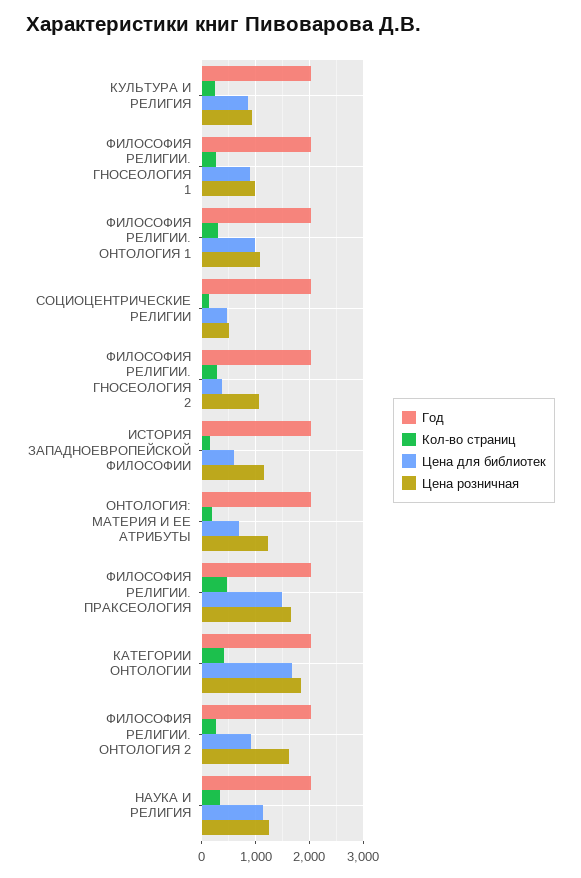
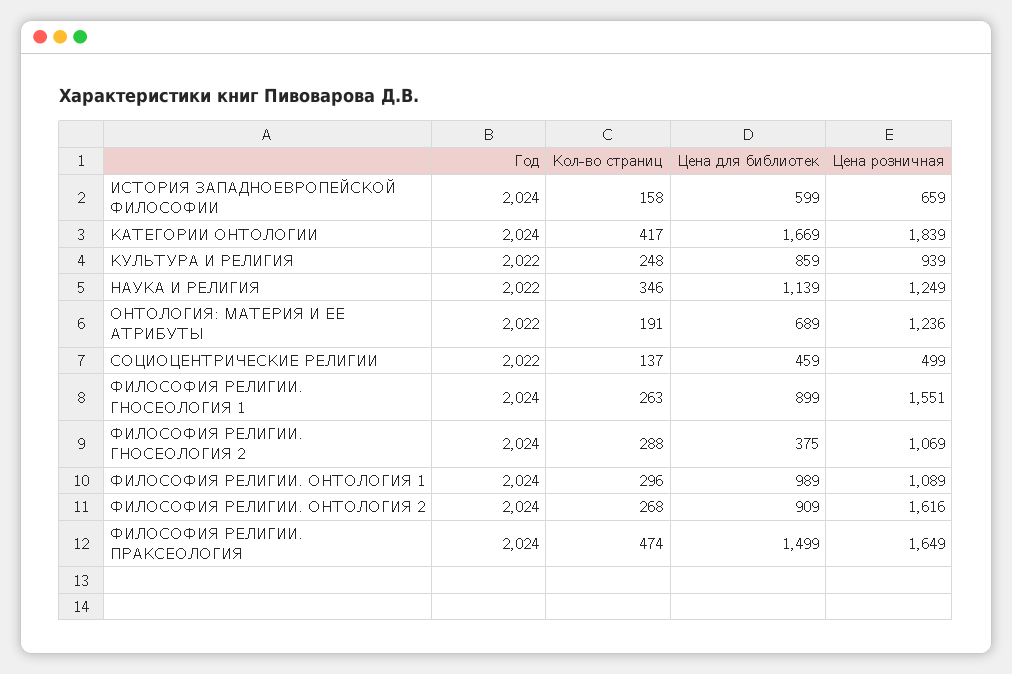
  {
    "Год": {
      "КУЛЬТУРА И РЕЛИГИЯ": 2022,
      "ФИЛОСОФИЯ РЕЛИГИИ. ГНОСЕОЛОГИЯ 1": 2024,
      "ФИЛОСОФИЯ РЕЛИГИИ. ОНТОЛОГИЯ 1": 2024,
      "СОЦИОЦЕНТРИЧЕСКИЕ РЕЛИГИИ": 2022,
      "ФИЛОСОФИЯ РЕЛИГИИ. ГНОСЕОЛОГИЯ 2": 2024,
      "ИСТОРИЯ ЗАПАДНОЕВРОПЕЙСКОЙ ФИЛОСОФИИ": 2024,
      "ОНТОЛОГИЯ: МАТЕРИЯ И ЕЕ АТРИБУТЫ": 2022,
      "ФИЛОСОФИЯ РЕЛИГИИ. ПРАКСЕОЛОГИЯ": 2024,
      "КАТЕГОРИИ ОНТОЛОГИИ": 2024,
      "ФИЛОСОФИЯ РЕЛИГИИ. ОНТОЛОГИЯ 2": 2024,
      "НАУКА И РЕЛИГИЯ": 2022
    },
    "Кол-во страниц": {
      "КУЛЬТУРА И РЕЛИГИЯ": 248,
      "ФИЛОСОФИЯ РЕЛИГИИ. ГНОСЕОЛОГИЯ 1": 263,
      "ФИЛОСОФИЯ РЕЛИГИИ. ОНТОЛОГИЯ 1": 296,
      "СОЦИОЦЕНТРИЧЕСКИЕ РЕЛИГИИ": 137,
      "ФИЛОСОФИЯ РЕЛИГИИ. ГНОСЕОЛОГИЯ 2": 288,
      "ИСТОРИЯ ЗАПАДНОЕВРОПЕЙСКОЙ ФИЛОСОФИИ": 158,
      "ОНТОЛОГИЯ: МАТЕРИЯ И ЕЕ АТРИБУТЫ": 191,
      "ФИЛОСОФИЯ РЕЛИГИИ. ПРАКСЕОЛОГИЯ": 474,
      "КАТЕГОРИИ ОНТОЛОГИИ": 417,
      "ФИЛОСОФИЯ РЕЛИГИИ. ОНТОЛОГИЯ 2": 268,
      "НАУКА И РЕЛИГИЯ": 346
    },
    "Цена для библиотек": {
      "КУЛЬТУРА И РЕЛИГИЯ": 859,
      "ФИЛОСОФИЯ РЕЛИГИИ. ГНОСЕОЛОГИЯ 1": 899,
      "ФИЛОСОФИЯ РЕЛИГИИ. ОНТОЛОГИЯ 1": 989,
      "СОЦИОЦЕНТРИЧЕСКИЕ РЕЛИГИИ": 459,
      "ФИЛОСОФИЯ РЕЛИГИИ. ГНОСЕОЛОГИЯ 2": 375,
      "ИСТОРИЯ ЗАПАДНОЕВРОПЕЙСКОЙ ФИЛОСОФИИ": 599,
      "ОНТОЛОГИЯ: МАТЕРИЯ И ЕЕ АТРИБУТЫ": 689,
      "ФИЛОСОФИЯ РЕЛИГИИ. ПРАКСЕОЛОГИЯ": 1499,
      "КАТЕГОРИИ ОНТОЛОГИИ": 1669,
      "ФИЛОСОФИЯ РЕЛИГИИ. ОНТОЛОГИЯ 2": 909,
      "НАУКА И РЕЛИГИЯ": 1139
    },
    "Цена розничная": {
      "КУЛЬТУРА И РЕЛИГИЯ": 939,
-     "ФИЛОСОФИЯ РЕЛИГИИ. ГНОСЕОЛОГИЯ 1": 1000,
+     "ФИЛОСОФИЯ РЕЛИГИИ. ГНОСЕОЛОГИЯ 1": 1551,
      "ФИЛОСОФИЯ РЕЛИГИИ. ОНТОЛОГИЯ 1": 1089,
      "СОЦИОЦЕНТРИЧЕСКИЕ РЕЛИГИИ": 499,
      "ФИЛОСОФИЯ РЕЛИГИИ. ГНОСЕОЛОГИЯ 2": 1069,
-     "ИСТОРИЯ ЗАПАДНОЕВРОПЕЙСКОЙ ФИЛОСОФИИ": 1200,
+     "ИСТОРИЯ ЗАПАДНОЕВРОПЕЙСКОЙ ФИЛОСОФИИ": 659,
      "ОНТОЛОГИЯ: МАТЕРИЯ И ЕЕ АТРИБУТЫ": 1236,
      "ФИЛОСОФИЯ РЕЛИГИИ. ПРАКСЕОЛОГИЯ": 1649,
      "КАТЕГОРИИ ОНТОЛОГИИ": 1839,
      "ФИЛОСОФИЯ РЕЛИГИИ. ОНТОЛОГИЯ 2": 1616,
      "НАУКА И РЕЛИГИЯ": 1249
    }
  }

